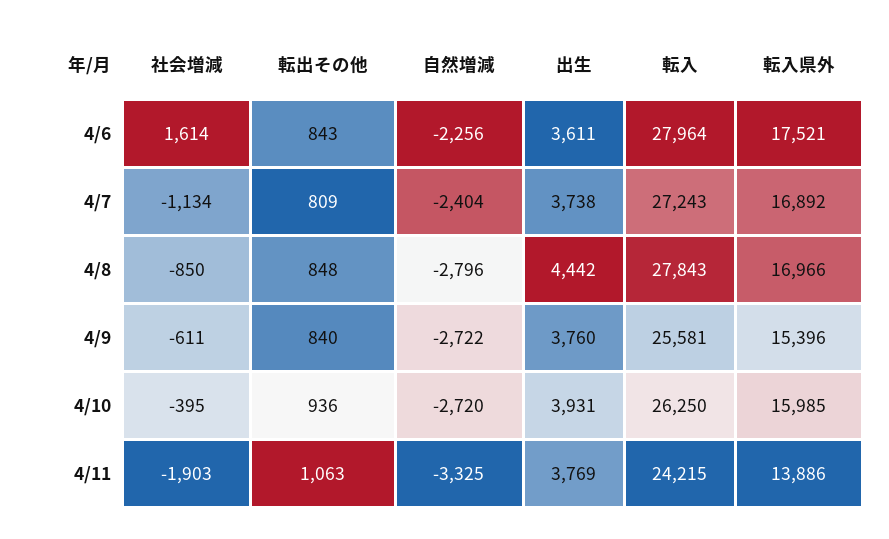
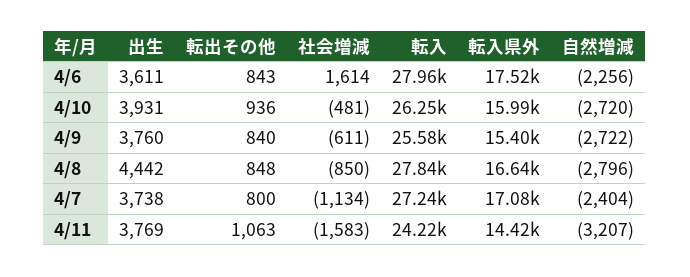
  {
    "社会増減": {
      "4/6": 1614,
      "4/7": -1134,
      "4/8": -850,
      "4/9": -611,
-     "4/10": -395,
+     "4/10": -481,
-     "4/11": -1903
+     "4/11": -1583
    },
    "転出その他": {
      "4/6": 843,
-     "4/7": 809,
+     "4/7": 800,
      "4/8": 848,
      "4/9": 840,
      "4/10": 936,
      "4/11": 1063
    },
    "自然増減": {
      "4/6": -2256,
      "4/7": -2404,
      "4/8": -2796,
      "4/9": -2722,
      "4/10": -2720,
-     "4/11": -3325
+     "4/11": -3207
    },
    "出生": {
      "4/6": 3611,
      "4/7": 3738,
      "4/8": 4442,
      "4/9": 3760,
      "4/10": 3931,
      "4/11": 3769
    },
    "転入": {
      "4/6": 27964,
      "4/7": 27243,
      "4/8": 27843,
      "4/9": 25581,
      "4/10": 26250,
      "4/11": 24215
    },
    "転入県外": {
      "4/6": 17521,
-     "4/7": 16892,
+     "4/7": 17080,
-     "4/8": 16966,
+     "4/8": 16640,
      "4/9": 15396,
      "4/10": 15985,
-     "4/11": 13886
+     "4/11": 14420
    }
  }

